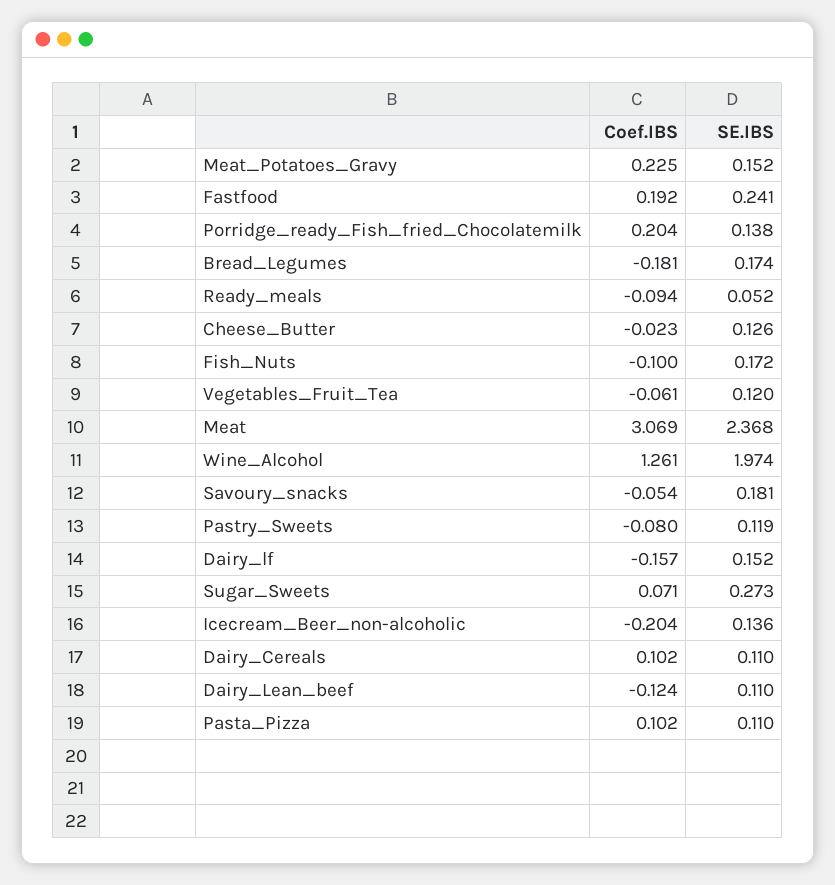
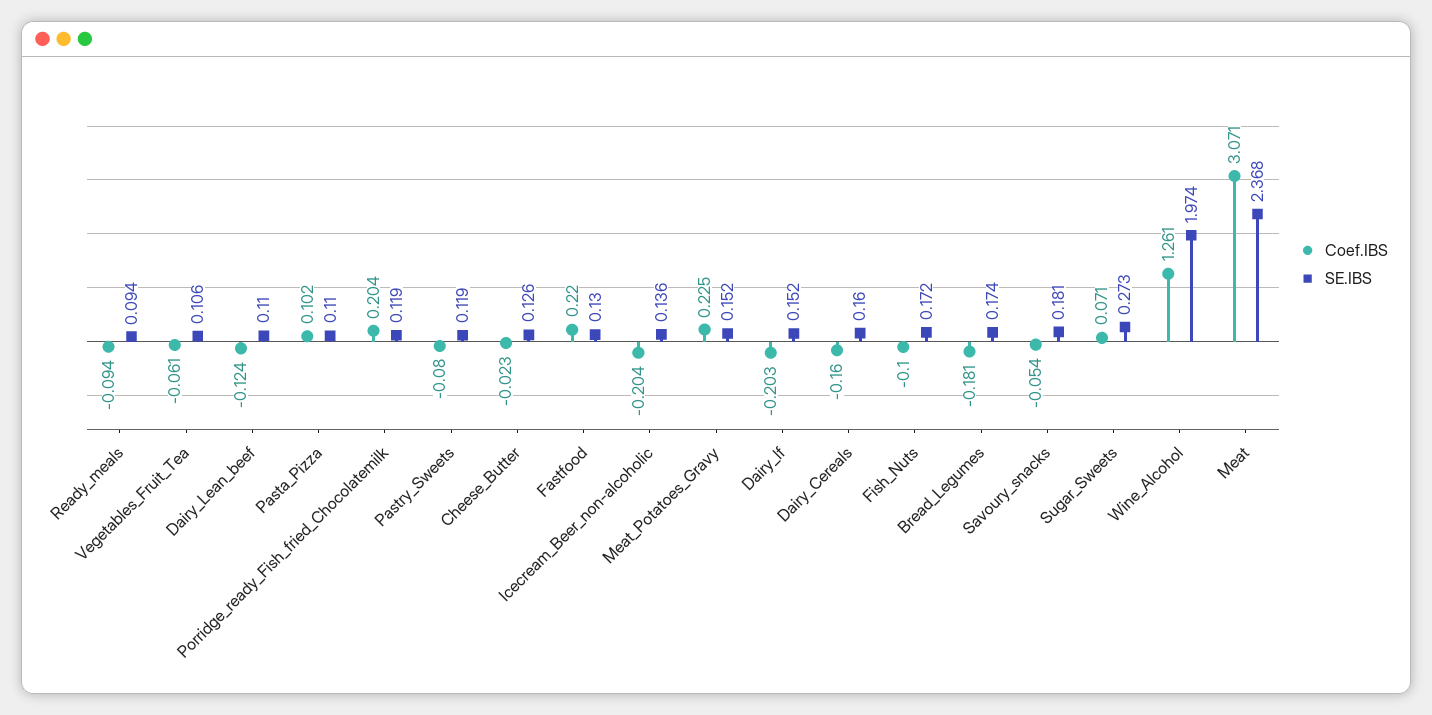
  {
    "Coef.IBS": {
      "Meat_Potatoes_Gravy": 0.225,
-     "Fastfood": 0.192,
+     "Fastfood": 0.22,
      "Porridge_ready_Fish_fried_Chocolatemilk": 0.204,
      "Bread_Legumes": -0.181,
      "Ready_meals": -0.094,
      "Cheese_Butter": -0.023,
      "Fish_Nuts": -0.1,
      "Vegetables_Fruit_Tea": -0.061,
-     "Meat": 3.069,
+     "Meat": 3.071,
      "Wine_Alcohol": 1.261,
      "Savoury_snacks": -0.054,
      "Pastry_Sweets": -0.08,
-     "Dairy_lf": -0.157,
+     "Dairy_lf": -0.203,
      "Sugar_Sweets": 0.071,
      "Icecream_Beer_non-alcoholic": -0.204,
-     "Dairy_Cereals": 0.102,
+     "Dairy_Cereals": -0.16,
      "Dairy_Lean_beef": -0.124,
      "Pasta_Pizza": 0.102
    },
    "SE.IBS": {
      "Meat_Potatoes_Gravy": 0.152,
-     "Fastfood": 0.241,
+     "Fastfood": 0.13,
-     "Porridge_ready_Fish_fried_Chocolatemilk": 0.138,
+     "Porridge_ready_Fish_fried_Chocolatemilk": 0.119,
      "Bread_Legumes": 0.174,
-     "Ready_meals": 0.052,
+     "Ready_meals": 0.094,
      "Cheese_Butter": 0.126,
      "Fish_Nuts": 0.172,
-     "Vegetables_Fruit_Tea": 0.12,
+     "Vegetables_Fruit_Tea": 0.106,
      "Meat": 2.368,
      "Wine_Alcohol": 1.974,
      "Savoury_snacks": 0.181,
      "Pastry_Sweets": 0.119,
      "Dairy_lf": 0.152,
      "Sugar_Sweets": 0.273,
      "Icecream_Beer_non-alcoholic": 0.136,
-     "Dairy_Cereals": 0.11,
+     "Dairy_Cereals": 0.16,
      "Dairy_Lean_beef": 0.11,
      "Pasta_Pizza": 0.11
    }
  }

